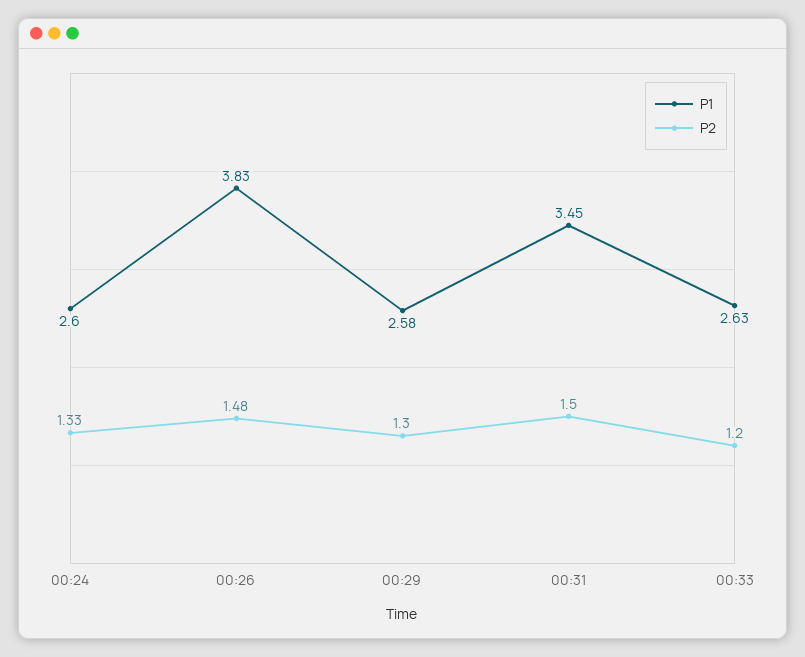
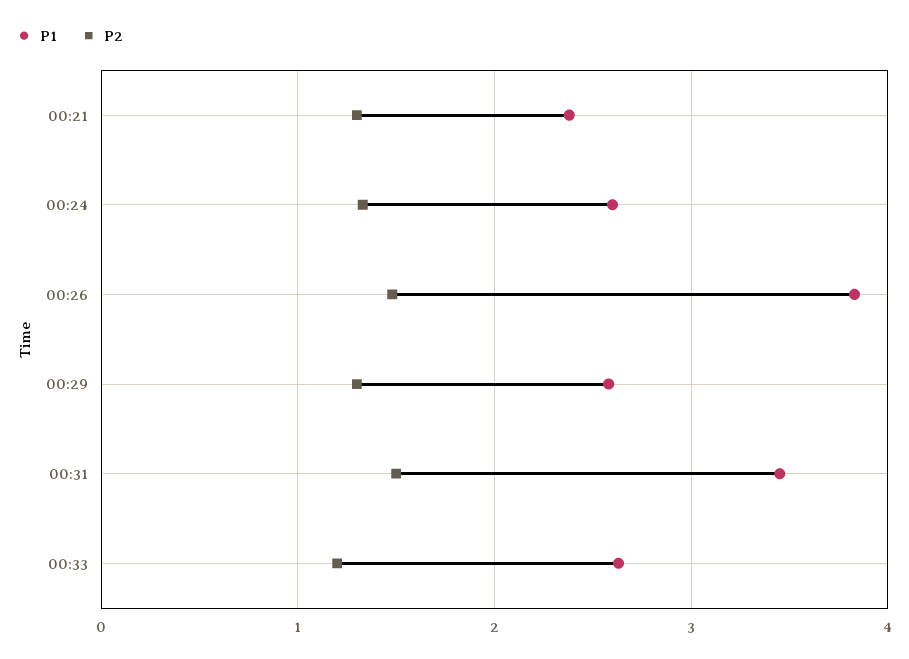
  {
    "P1": {
      "00:24": 2.6,
      "00:26": 3.83,
      "00:29": 2.58,
      "00:31": 3.45,
-     "00:33": 2.63
+     "00:33": 2.63,
+     "00:21": 2.4
    },
    "P2": {
      "00:24": 1.33,
      "00:26": 1.48,
      "00:29": 1.3,
      "00:31": 1.5,
-     "00:33": 1.2
+     "00:33": 1.2,
+     "00:21": 1.3
    }
  }

